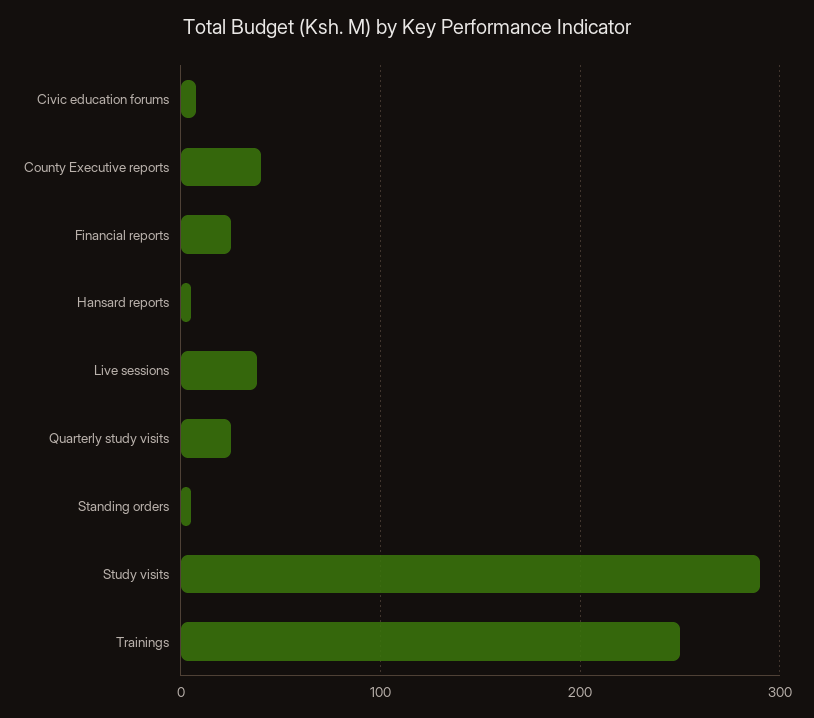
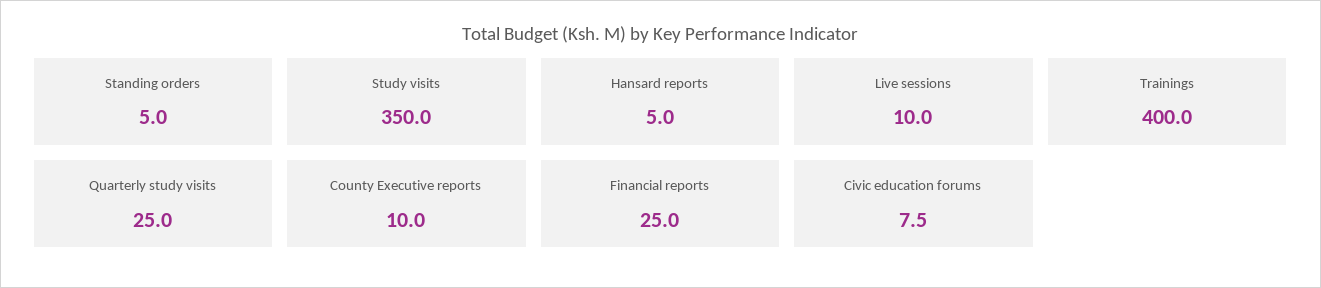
  {
    "Civic education forums": 7.5,
-   "County Executive reports": 40,
+   "County Executive reports": 10,
    "Financial reports": 25,
    "Hansard reports": 5,
-   "Live sessions": 40,
+   "Live sessions": 10,
    "Quarterly study visits": 25,
    "Standing orders": 5,
-   "Study visits": 290,
+   "Study visits": 350,
-   "Trainings": 250
+   "Trainings": 400
  }

